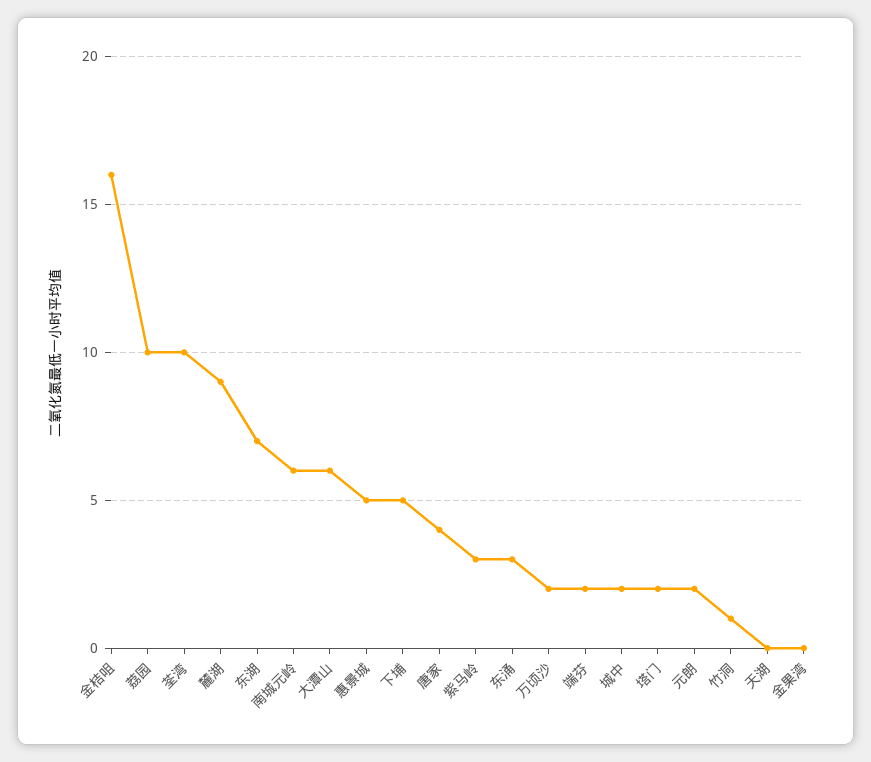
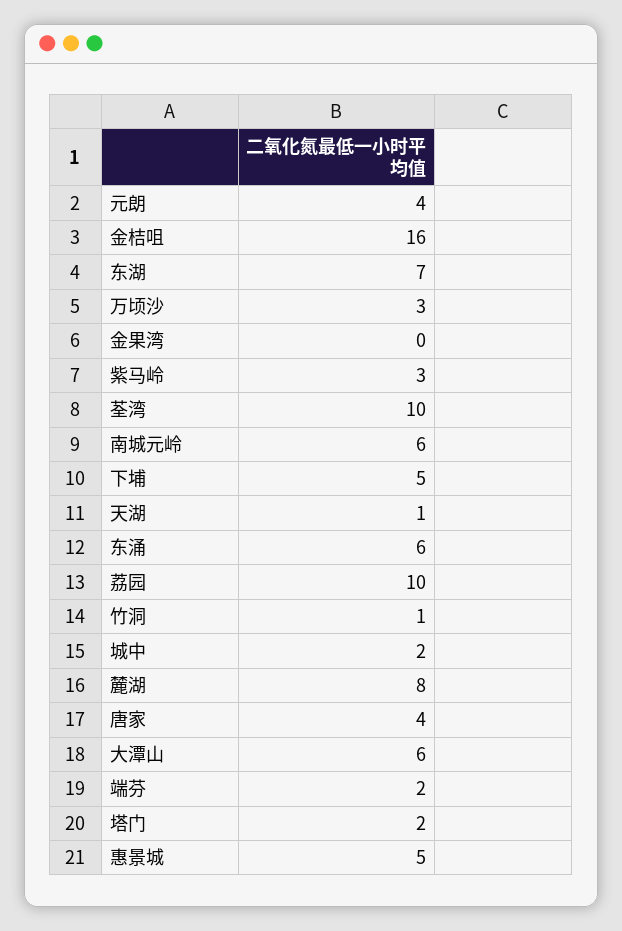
  {
    "金桔咀": 16,
    "荔园": 10,
    "荃湾": 10,
-   "麓湖": 9,
+   "麓湖": 8,
    "东湖": 7,
    "南城元岭": 6,
    "大潭山": 6,
    "惠景城": 5,
    "下埔": 5,
    "唐家": 4,
    "紫马岭": 3,
-   "东涌": 3,
+   "东涌": 6,
-   "万顷沙": 2,
+   "万顷沙": 3,
    "端芬": 2,
    "城中": 2,
    "塔门": 2,
-   "元朗": 2,
+   "元朗": 4,
    "竹洞": 1,
-   "天湖": 0,
+   "天湖": 1,
    "金果湾": 0
  }

